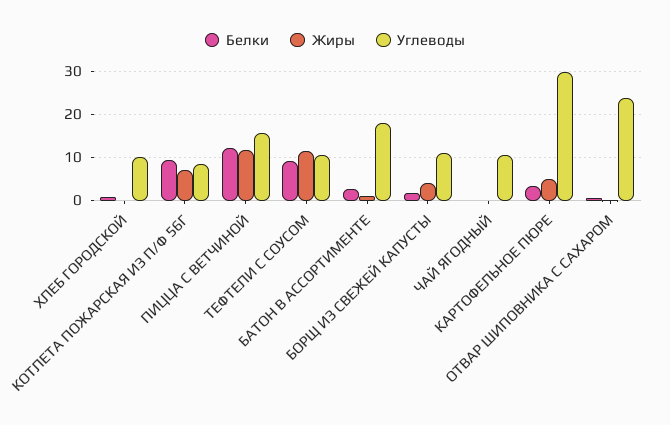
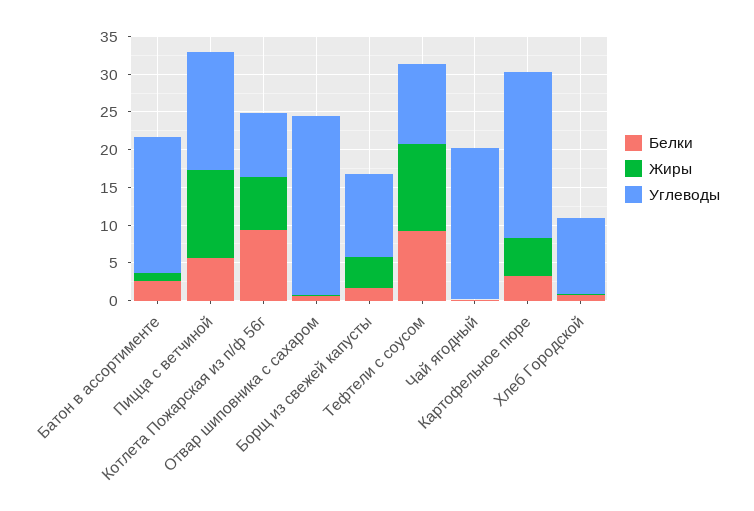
  {
    "Белки": {
      "ХЛЕБ ГОРОДСКОЙ": 0,
      "КОТЛЕТА ПОЖАРСКАЯ ИЗ П/Ф 56Г": 10,
-     "ПИЦЦА С ВЕТЧИНОЙ": 12,
+     "ПИЦЦА С ВЕТЧИНОЙ": 5,
      "ТЕФТЕЛИ С СОУСОМ": 10,
      "БАТОН В АССОРТИМЕНТЕ": 2,
      "БОРЩ ИЗ СВЕЖЕЙ КАПУСТЫ": 2,
      "ЧАЙ ЯГОДНЫЙ": 0,
      "КАРТОФЕЛЬНОЕ ПЮРЕ": 4,
      "ОТВАР ШИПОВНИКА С САХАРОМ": 0
    },
    "Жиры": {
      "ХЛЕБ ГОРОДСКОЙ": 0,
      "КОТЛЕТА ПОЖАРСКАЯ ИЗ П/Ф 56Г": 8,
      "ПИЦЦА С ВЕТЧИНОЙ": 12,
      "ТЕФТЕЛИ С СОУСОМ": 12,
      "БАТОН В АССОРТИМЕНТЕ": 2,
      "БОРЩ ИЗ СВЕЖЕЙ КАПУСТЫ": 4,
      "ЧАЙ ЯГОДНЫЙ": 0,
      "КАРТОФЕЛЬНОЕ ПЮРЕ": 4,
      "ОТВАР ШИПОВНИКА С САХАРОМ": 0
    },
    "Углеводы": {
      "ХЛЕБ ГОРОДСКОЙ": 10,
      "КОТЛЕТА ПОЖАРСКАЯ ИЗ П/Ф 56Г": 8,
      "ПИЦЦА С ВЕТЧИНОЙ": 16,
      "ТЕФТЕЛИ С СОУСОМ": 10,
      "БАТОН В АССОРТИМЕНТЕ": 18,
      "БОРЩ ИЗ СВЕЖЕЙ КАПУСТЫ": 12,
-     "ЧАЙ ЯГОДНЫЙ": 10,
+     "ЧАЙ ЯГОДНЫЙ": 20,
-     "КАРТОФЕЛЬНОЕ ПЮРЕ": 30,
+     "КАРТОФЕЛЬНОЕ ПЮРЕ": 22.5,
      "ОТВАР ШИПОВНИКА С САХАРОМ": 24
    }
  }

